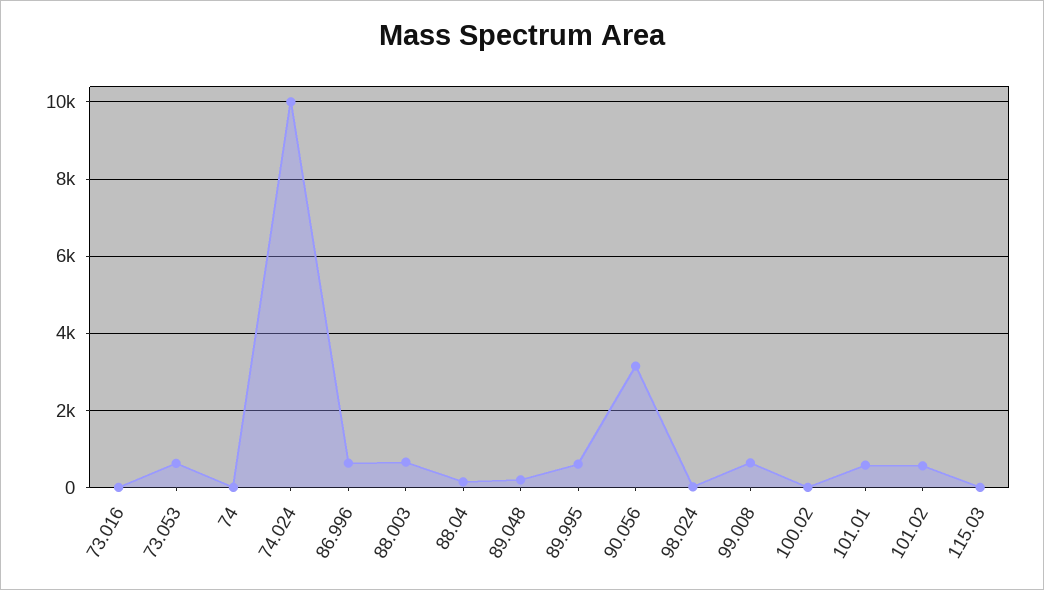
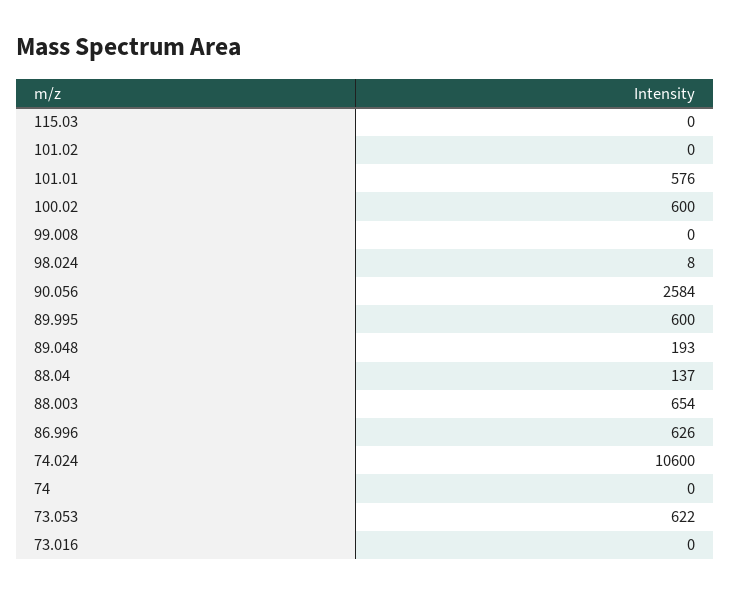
  {
    "73.016": 0,
    "73.053": 622,
    "74": 0,
-   "74.024": 10000,
+   "74.024": 10600,
    "86.996": 626,
    "88.003": 654,
    "88.04": 137,
    "89.048": 193,
    "89.995": 600,
-   "90.056": 3200,
+   "90.056": 2584,
    "98.024": 8,
-   "99.008": 600,
+   "99.008": 0,
-   "100.02": 0,
+   "100.02": 600,
    "101.01": 576,
-   "101.02": 600,
+   "101.02": 0,
    "115.03": 0
  }

